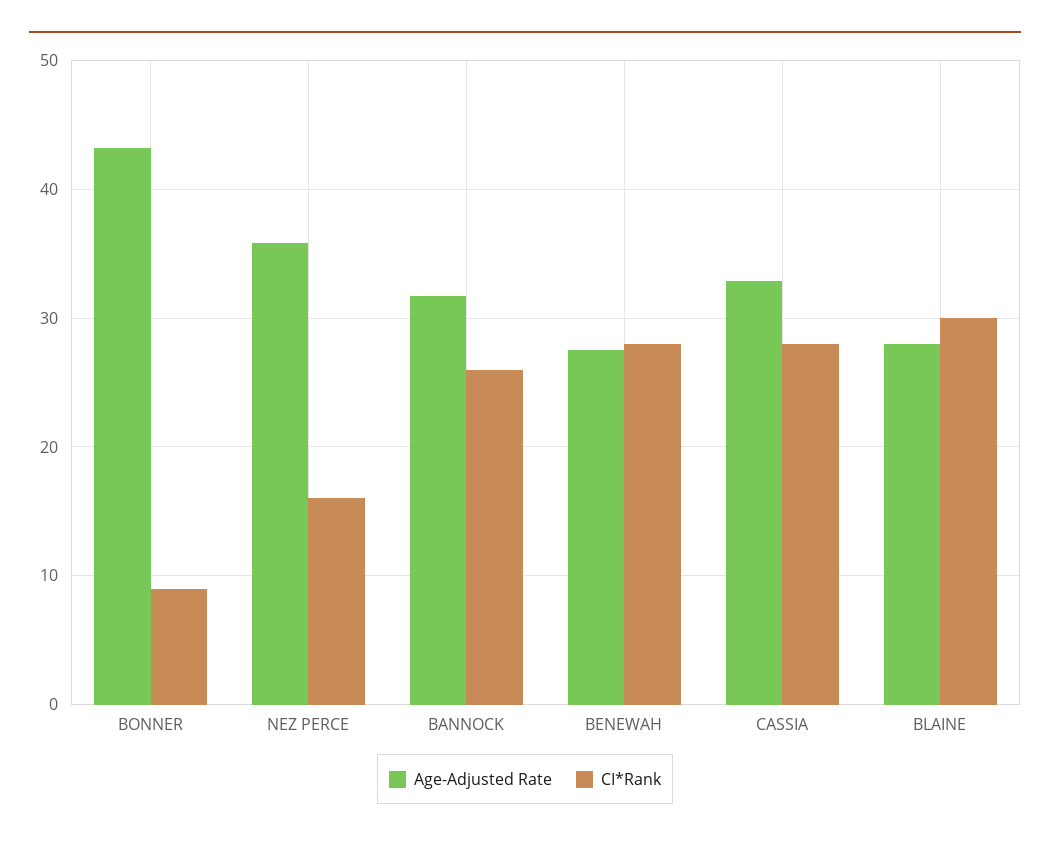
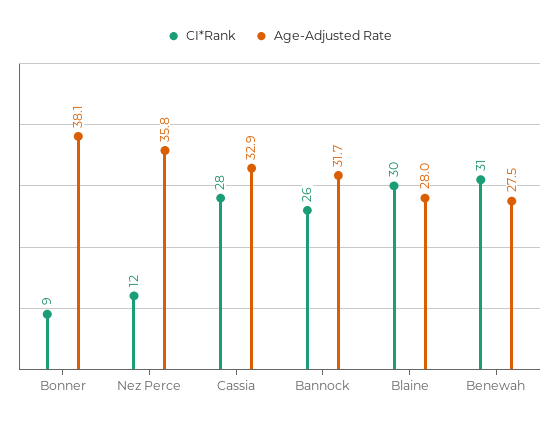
  {
    "Age-Adjusted Rate": {
-     "BONNER": 43,
+     "BONNER": 38.1,
      "NEZ PERCE": 35.8,
      "BANNOCK": 31.7,
      "BENEWAH": 27.5,
      "CASSIA": 32.9,
      "BLAINE": 28
    },
    "CI*Rank": {
      "BONNER": 9,
-     "NEZ PERCE": 16,
+     "NEZ PERCE": 12,
      "BANNOCK": 26,
-     "BENEWAH": 28,
+     "BENEWAH": 31,
      "CASSIA": 28,
      "BLAINE": 30
    }
  }

